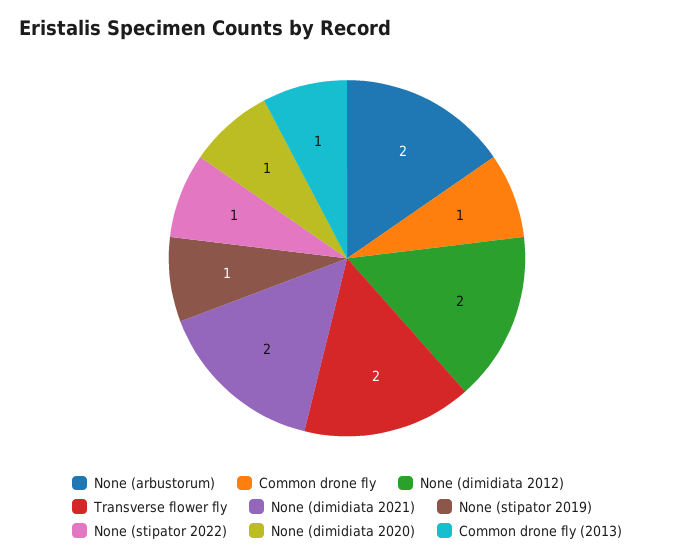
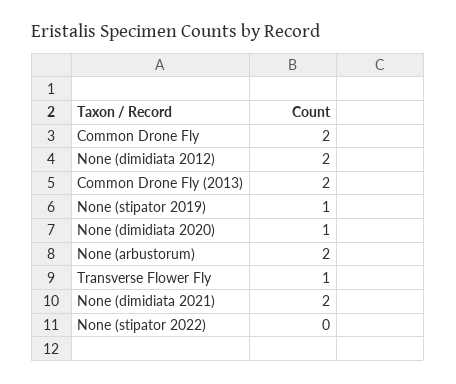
  {
    "None (arbustorum)": 2,
-   "Common drone fly": 1,
+   "Common drone fly": 2,
    "None (dimidiata 2012)": 2,
-   "Transverse flower fly": 2,
+   "Transverse flower fly": 1,
    "None (dimidiata 2021)": 2,
    "None (stipator 2019)": 1,
-   "None (stipator 2022)": 1,
+   "None (stipator 2022)": 0,
    "None (dimidiata 2020)": 1,
-   "Common drone fly (2013)": 1
+   "Common drone fly (2013)": 2
  }

